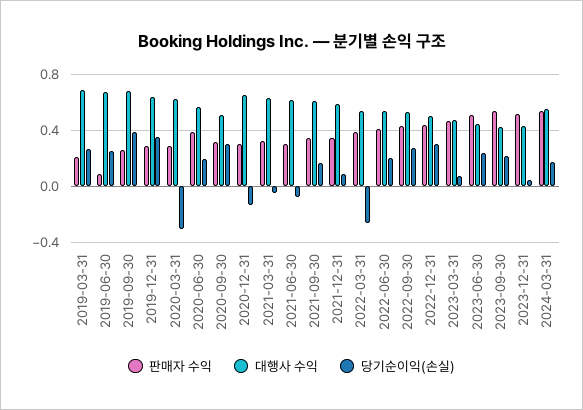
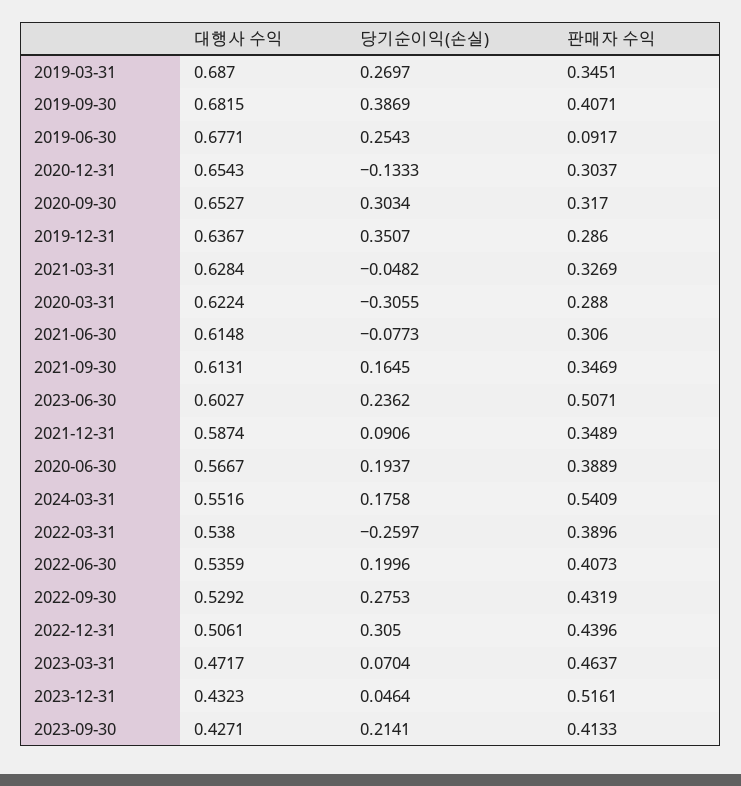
  {
    "판매자 수익": {
-     "2019-03-31": 0.2,
+     "2019-03-31": 0.3451,
      "2019-06-30": 0.0917,
-     "2019-09-30": 0.25,
+     "2019-09-30": 0.4071,
      "2019-12-31": 0.286,
      "2020-03-31": 0.288,
      "2020-06-30": 0.3889,
      "2020-09-30": 0.317,
      "2020-12-31": 0.3037,
      "2021-03-31": 0.3269,
      "2021-06-30": 0.306,
      "2021-09-30": 0.3469,
      "2021-12-31": 0.3489,
      "2022-03-31": 0.3896,
      "2022-06-30": 0.4073,
      "2022-09-30": 0.4319,
      "2022-12-31": 0.4396,
      "2023-03-31": 0.4637,
      "2023-06-30": 0.5071,
-     "2023-09-30": 0.55,
+     "2023-09-30": 0.4133,
      "2023-12-31": 0.5161,
      "2024-03-31": 0.5409
    },
    "대행사 수익": {
      "2019-03-31": 0.687,
      "2019-06-30": 0.6771,
      "2019-09-30": 0.6815,
      "2019-12-31": 0.6367,
      "2020-03-31": 0.6224,
      "2020-06-30": 0.5667,
-     "2020-09-30": 0.5,
+     "2020-09-30": 0.6527,
      "2020-12-31": 0.6543,
      "2021-03-31": 0.6284,
      "2021-06-30": 0.6148,
      "2021-09-30": 0.6131,
      "2021-12-31": 0.5874,
      "2022-03-31": 0.538,
      "2022-06-30": 0.5359,
      "2022-09-30": 0.5292,
      "2022-12-31": 0.5061,
      "2023-03-31": 0.4717,
-     "2023-06-30": 0.45,
+     "2023-06-30": 0.6027,
      "2023-09-30": 0.4271,
      "2023-12-31": 0.4323,
      "2024-03-31": 0.5516
    },
    "당기순이익(손실)": {
      "2019-03-31": 0.2697,
      "2019-06-30": 0.2543,
      "2019-09-30": 0.3869,
      "2019-12-31": 0.3507,
      "2020-03-31": -0.3055,
      "2020-06-30": 0.1937,
      "2020-09-30": 0.3034,
      "2020-12-31": -0.1333,
      "2021-03-31": -0.0482,
      "2021-06-30": -0.0773,
      "2021-09-30": 0.1645,
      "2021-12-31": 0.0906,
      "2022-03-31": -0.2597,
      "2022-06-30": 0.1996,
      "2022-09-30": 0.2753,
      "2022-12-31": 0.305,
      "2023-03-31": 0.0704,
      "2023-06-30": 0.2362,
      "2023-09-30": 0.2141,
      "2023-12-31": 0.0464,
      "2024-03-31": 0.1758
    }
  }

